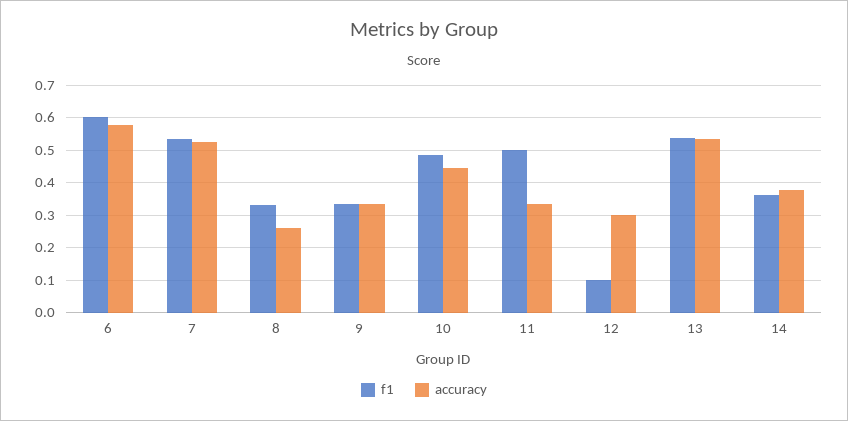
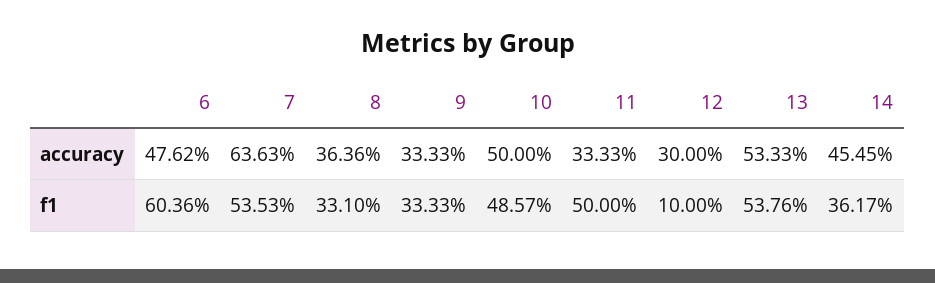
  {
    "f1": {
      "6": 0.6036,
      "7": 0.5353,
      "8": 0.331,
      "9": 0.3333,
      "10": 0.4857,
      "11": 0.5,
      "12": 0.1,
      "13": 0.5376,
      "14": 0.3617
    },
    "accuracy": {
-     "6": 0.58,
+     "6": 0.4762,
-     "7": 0.52,
+     "7": 0.6363,
-     "8": 0.26,
+     "8": 0.3636,
      "9": 0.3333,
-     "10": 0.44,
+     "10": 0.5,
      "11": 0.3333,
      "12": 0.3,
      "13": 0.5333,
-     "14": 0.38
+     "14": 0.4545
    }
  }

